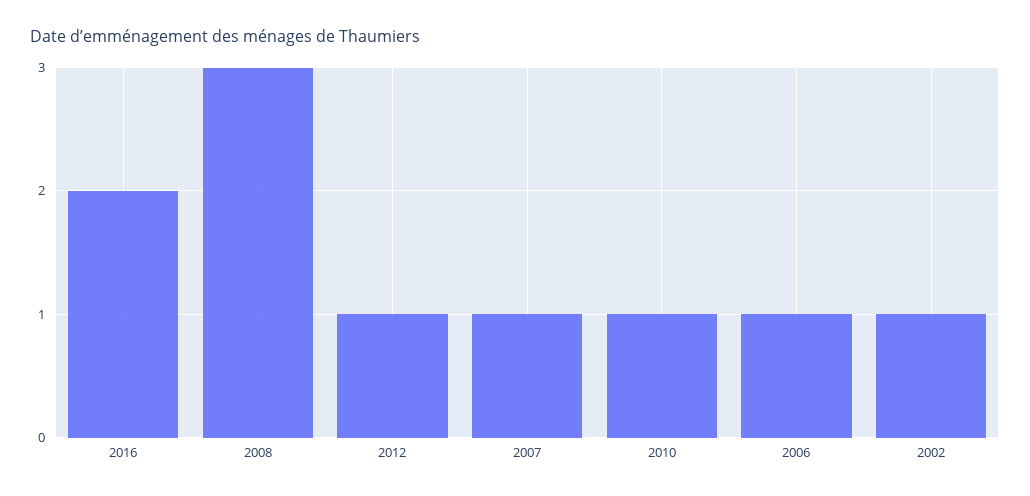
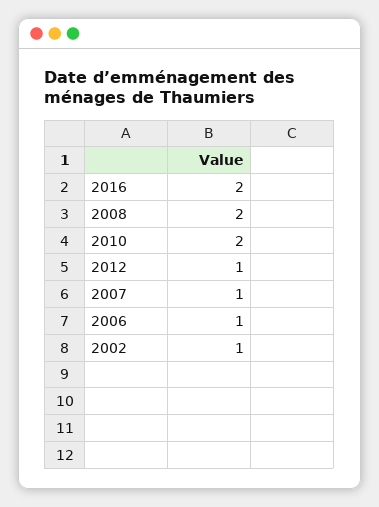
  {
    "2016": 2,
-   "2008": 3,
+   "2008": 2,
    "2012": 1,
    "2007": 1,
-   "2010": 1,
+   "2010": 2,
    "2006": 1,
    "2002": 1
  }

